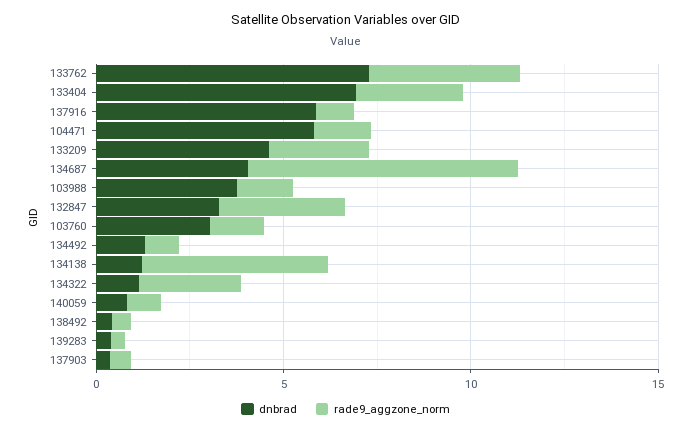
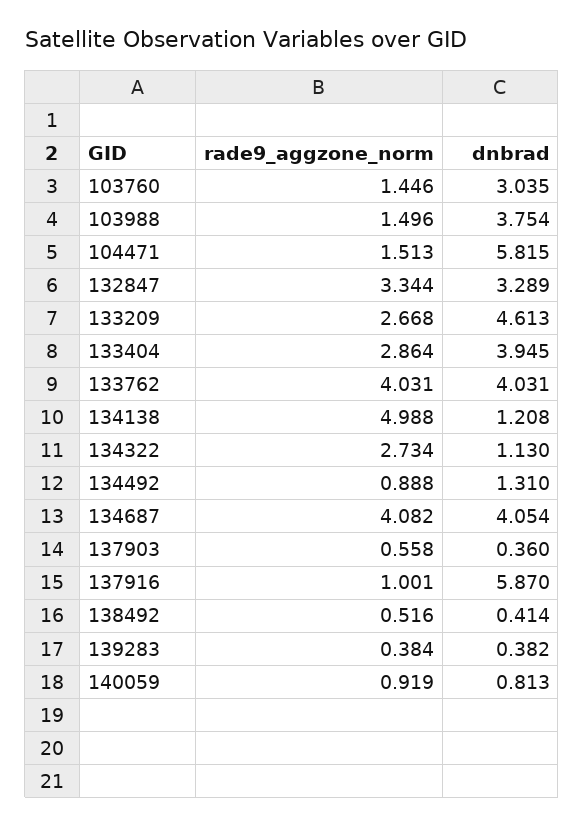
  {
    "dnbrad": {
-     "133762": 7,
+     "133762": 4.031,
-     "133404": 7,
+     "133404": 3.945,
      "137916": 5.87,
      "104471": 5.815,
      "133209": 4.613,
      "134687": 4.054,
      "103988": 3.754,
      "132847": 3.289,
      "103760": 3.035,
      "134492": 1.31,
      "134138": 1.208,
      "134322": 1.13,
      "140059": 0.813,
      "138492": 0.414,
      "139283": 0.382,
      "137903": 0.36
    },
    "rade9_aggzone_norm": {
      "133762": 4.031,
      "133404": 2.864,
      "137916": 1.001,
      "104471": 1.513,
      "133209": 2.668,
-     "134687": 7,
+     "134687": 4.082,
      "103988": 1.496,
      "132847": 3.344,
      "103760": 1.446,
      "134492": 0.888,
      "134138": 4.988,
      "134322": 2.734,
      "140059": 0.919,
      "138492": 0.516,
      "139283": 0.384,
      "137903": 0.558
    }
  }

